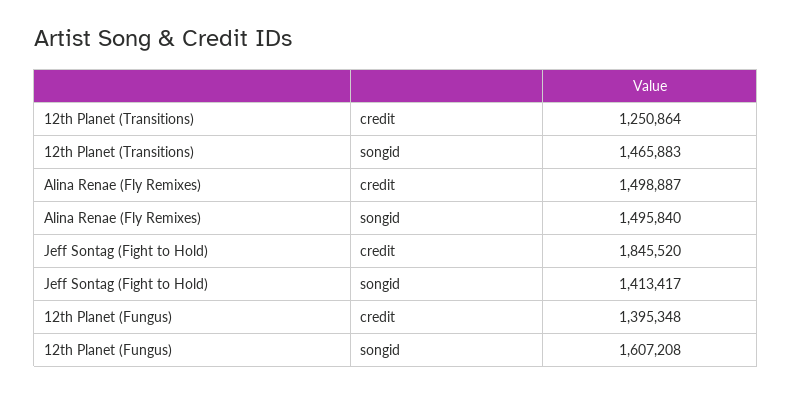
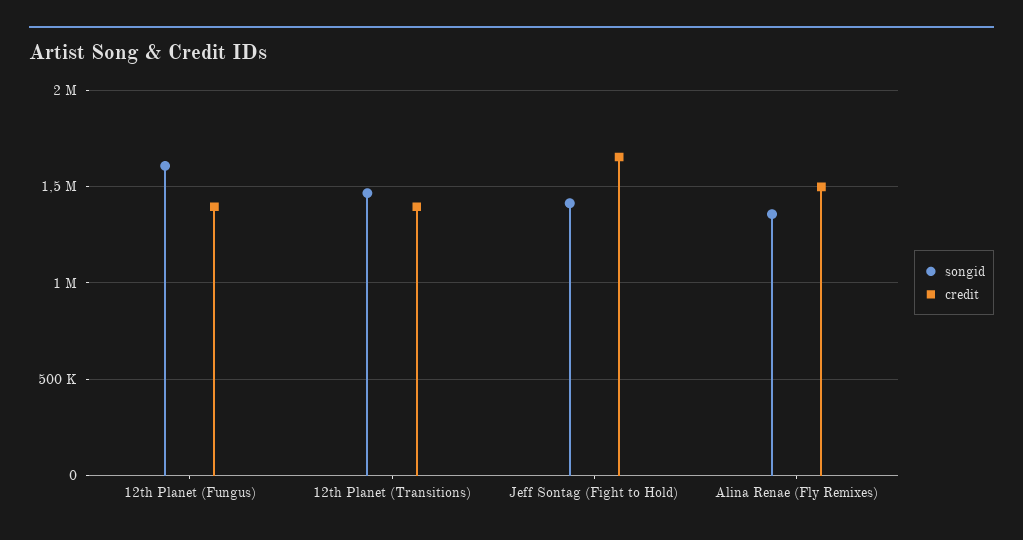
  {
    "credit": {
-     "12th Planet (Transitions)": 1250864,
+     "12th Planet (Transitions)": 1400000,
      "Alina Renae (Fly Remixes)": 1498887,
-     "Jeff Sontag (Fight to Hold)": 1845520,
+     "Jeff Sontag (Fight to Hold)": 1650000,
      "12th Planet (Fungus)": 1395348
    },
    "songid": {
      "12th Planet (Transitions)": 1465883,
-     "Alina Renae (Fly Remixes)": 1495840,
+     "Alina Renae (Fly Remixes)": 1350000,
      "Jeff Sontag (Fight to Hold)": 1413417,
      "12th Planet (Fungus)": 1607208
    }
  }

